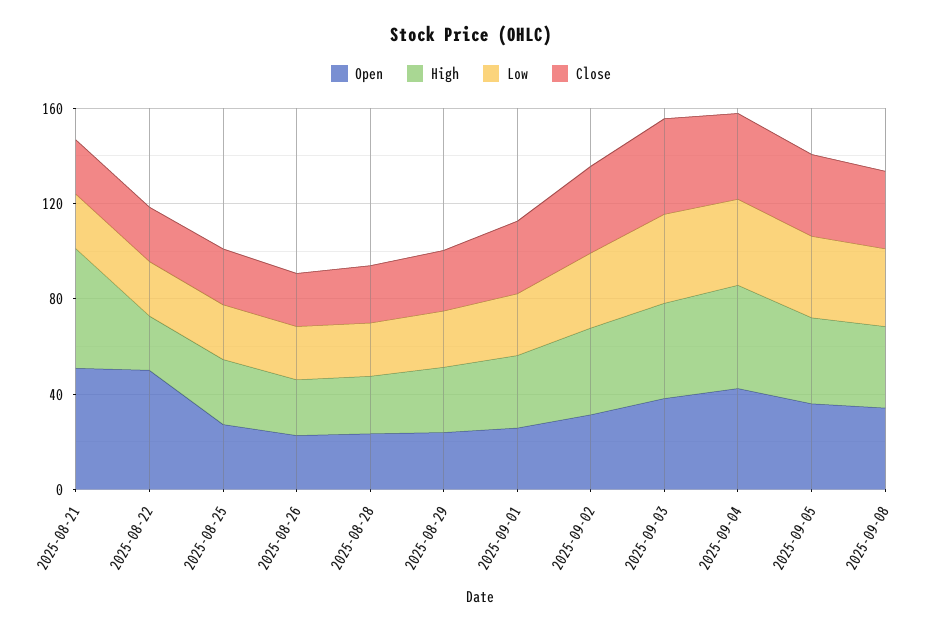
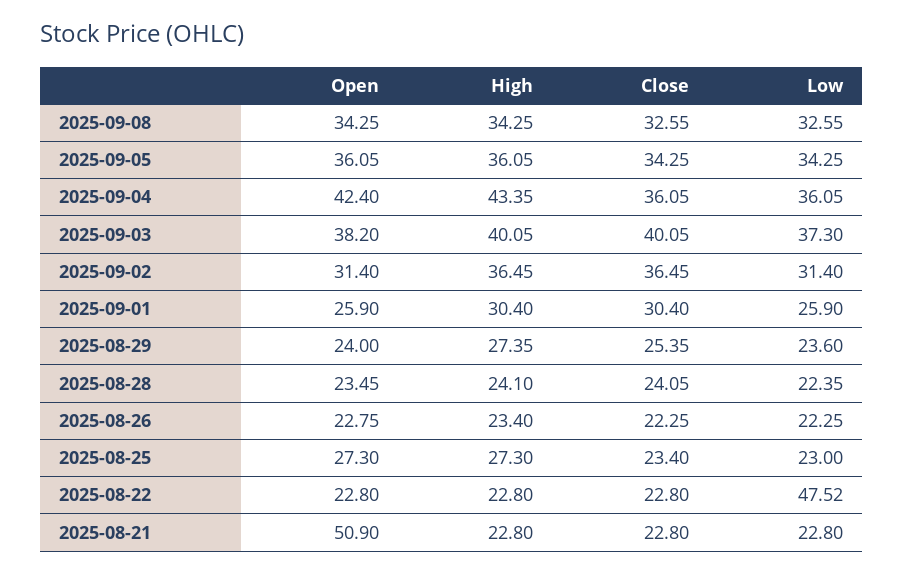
  {
    "Open": {
      "2025-08-21": 50.9,
-     "2025-08-22": 50,
+     "2025-08-22": 22.8,
      "2025-08-25": 27.3,
      "2025-08-26": 22.75,
      "2025-08-28": 23.45,
      "2025-08-29": 24,
      "2025-09-01": 25.9,
      "2025-09-02": 31.4,
      "2025-09-03": 38.2,
      "2025-09-04": 42.4,
      "2025-09-05": 36.05,
      "2025-09-08": 34.25
    },
    "High": {
-     "2025-08-21": 50,
+     "2025-08-21": 22.8,
      "2025-08-22": 22.8,
      "2025-08-25": 27.3,
      "2025-08-26": 23.4,
      "2025-08-28": 24.1,
      "2025-08-29": 27.35,
      "2025-09-01": 30.4,
      "2025-09-02": 36.45,
      "2025-09-03": 40.05,
      "2025-09-04": 43.35,
      "2025-09-05": 36.05,
      "2025-09-08": 34.25
    },
    "Low": {
      "2025-08-21": 22.8,
-     "2025-08-22": 20,
+     "2025-08-22": 47.52,
      "2025-08-25": 23,
      "2025-08-26": 22.25,
      "2025-08-28": 22.35,
      "2025-08-29": 23.6,
      "2025-09-01": 25.9,
      "2025-09-02": 31.4,
      "2025-09-03": 37.3,
      "2025-09-04": 36.05,
      "2025-09-05": 34.25,
      "2025-09-08": 32.55
    },
    "Close": {
      "2025-08-21": 22.8,
      "2025-08-22": 22.8,
      "2025-08-25": 23.4,
      "2025-08-26": 22.25,
      "2025-08-28": 24.05,
      "2025-08-29": 25.35,
      "2025-09-01": 30.4,
      "2025-09-02": 36.45,
      "2025-09-03": 40.05,
      "2025-09-04": 36.05,
      "2025-09-05": 34.25,
      "2025-09-08": 32.55
    }
  }

